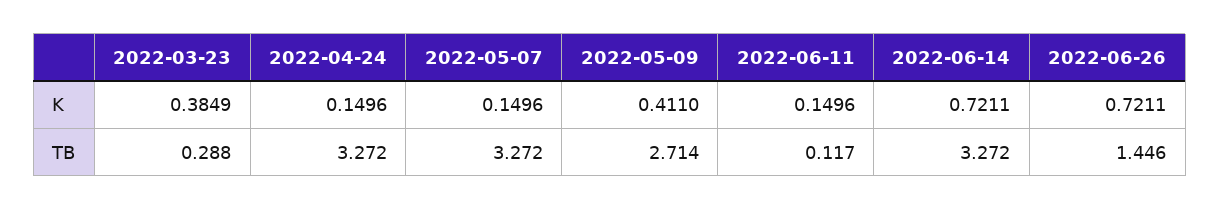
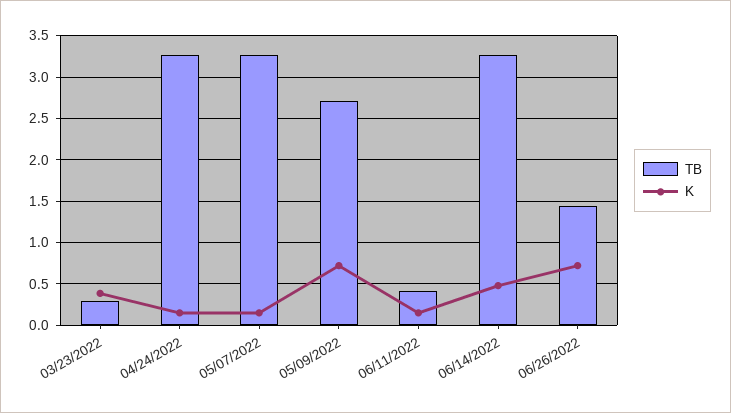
  {
    "K": {
      "2022-03-23": 0.3849,
      "2022-04-24": 0.1496,
      "2022-05-07": 0.1496,
-     "2022-05-09": 0.411,
+     "2022-05-09": 0.7,
      "2022-06-11": 0.1496,
-     "2022-06-14": 0.7211,
+     "2022-06-14": 0.5,
      "2022-06-26": 0.7211
    },
    "TB": {
      "2022-03-23": 0.288,
      "2022-04-24": 3.272,
      "2022-05-07": 3.272,
      "2022-05-09": 2.714,
-     "2022-06-11": 0.117,
+     "2022-06-11": 0.4,
      "2022-06-14": 3.272,
      "2022-06-26": 1.446
    }
  }

